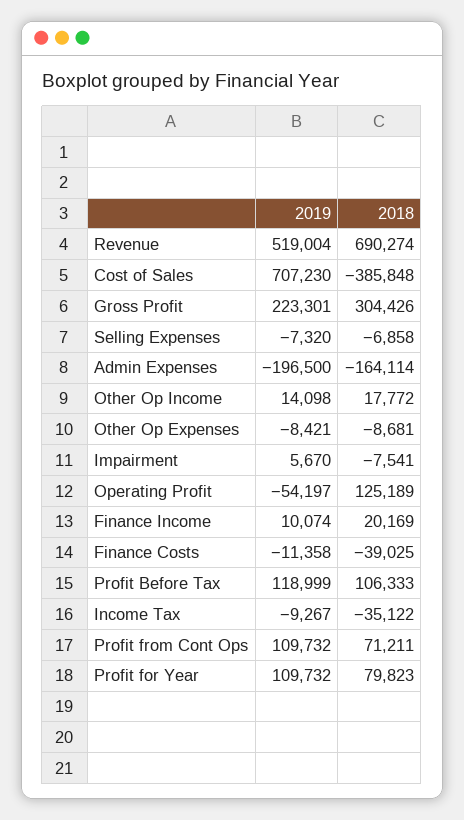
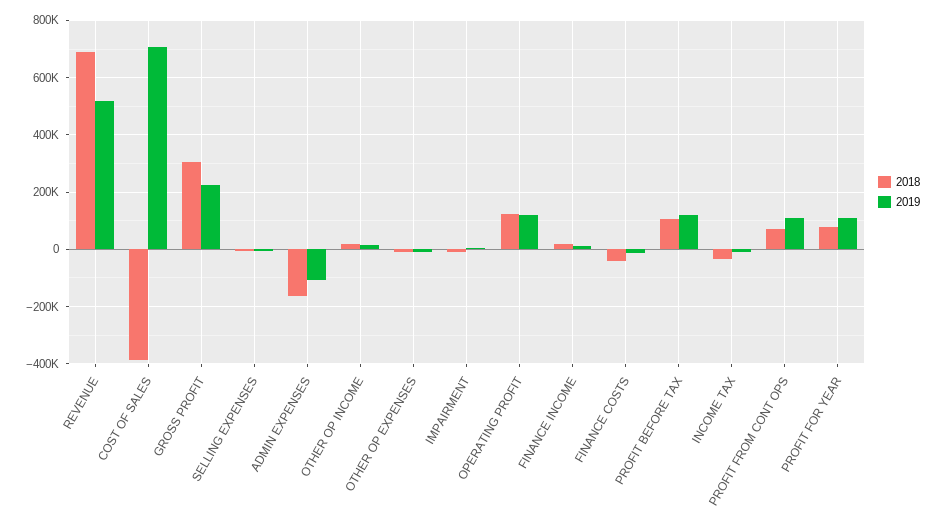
  {
    "2019": {
      "Revenue": 519004,
      "Cost of Sales": 707230,
      "Gross Profit": 223301,
      "Selling Expenses": -7320,
-     "Admin Expenses": -196500,
+     "Admin Expenses": -100000,
      "Other Op Income": 14098,
      "Other Op Expenses": -8421,
      "Impairment": 5670,
-     "Operating Profit": -54197,
+     "Operating Profit": 125000,
      "Finance Income": 10074,
      "Finance Costs": -11358,
      "Profit Before Tax": 118999,
      "Income Tax": -9267,
      "Profit from Cont Ops": 109732,
      "Profit for Year": 109732
    },
    "2018": {
      "Revenue": 690274,
      "Cost of Sales": -385848,
      "Gross Profit": 304426,
      "Selling Expenses": -6858,
      "Admin Expenses": -164114,
      "Other Op Income": 17772,
      "Other Op Expenses": -8681,
      "Impairment": -7541,
      "Operating Profit": 125189,
      "Finance Income": 20169,
      "Finance Costs": -39025,
      "Profit Before Tax": 106333,
      "Income Tax": -35122,
      "Profit from Cont Ops": 71211,
      "Profit for Year": 79823
    }
  }

